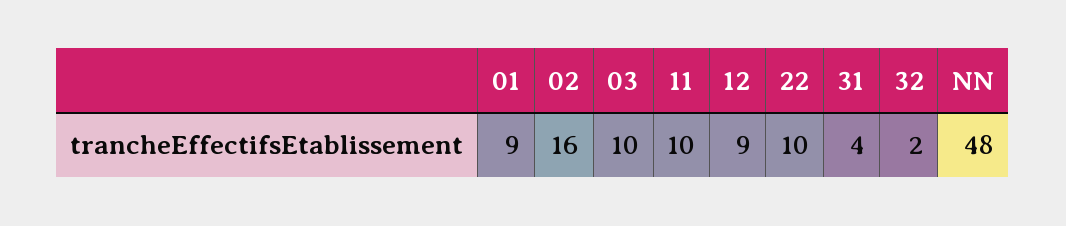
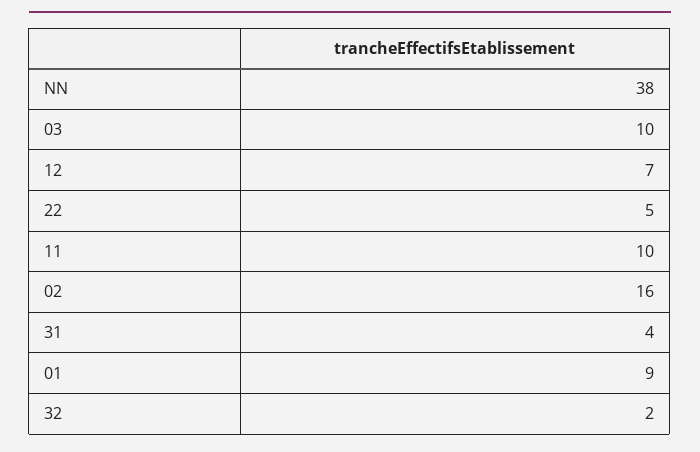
  {
    "01": 9,
    "02": 16,
    "03": 10,
    "11": 10,
-   "12": 9,
+   "12": 7,
-   "22": 10,
+   "22": 5,
    "31": 4,
    "32": 2,
-   "NN": 48
+   "NN": 38
  }

